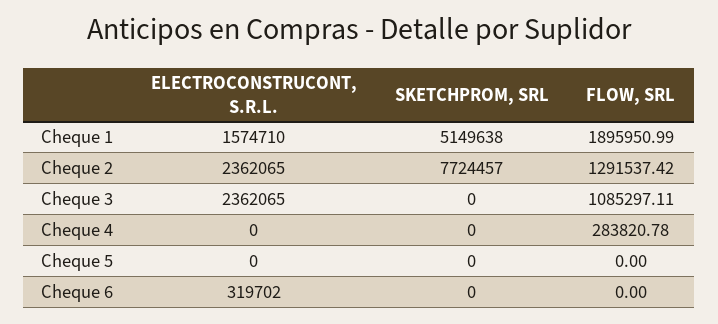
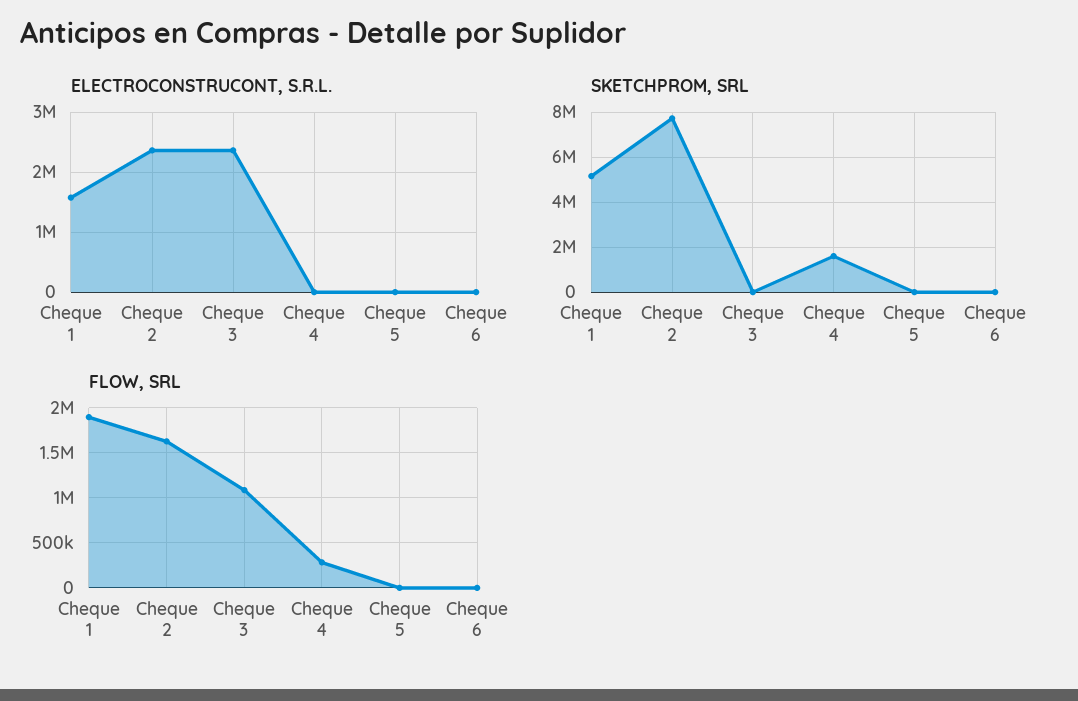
  {
    "ELECTROCONSTRUCONT, S.R.L.": {
      "Cheque 1": 1574710,
      "Cheque 2": 2362065,
      "Cheque 3": 2362065,
      "Cheque 4": 0,
      "Cheque 5": 0,
-     "Cheque 6": 319702
+     "Cheque 6": 0
    },
    "SKETCHPROM, SRL": {
      "Cheque 1": 5149638,
      "Cheque 2": 7724457,
      "Cheque 3": 0,
-     "Cheque 4": 0,
+     "Cheque 4": 1500000,
      "Cheque 5": 0,
      "Cheque 6": 0
    },
    "FLOW, SRL": {
      "Cheque 1": 1895950.99,
-     "Cheque 2": 1291537.42,
+     "Cheque 2": 1600000,
      "Cheque 3": 1085297.11,
      "Cheque 4": 283820.78,
      "Cheque 5": 0,
      "Cheque 6": 0
    }
  }

